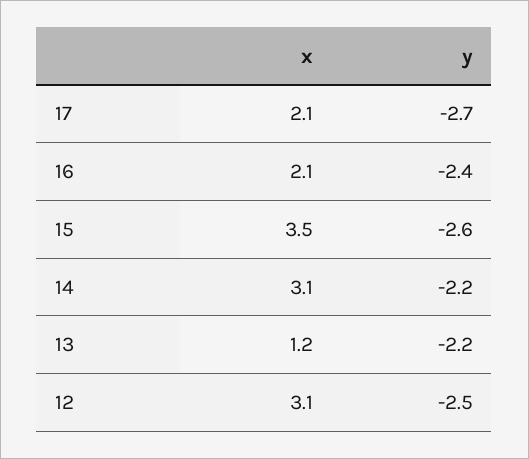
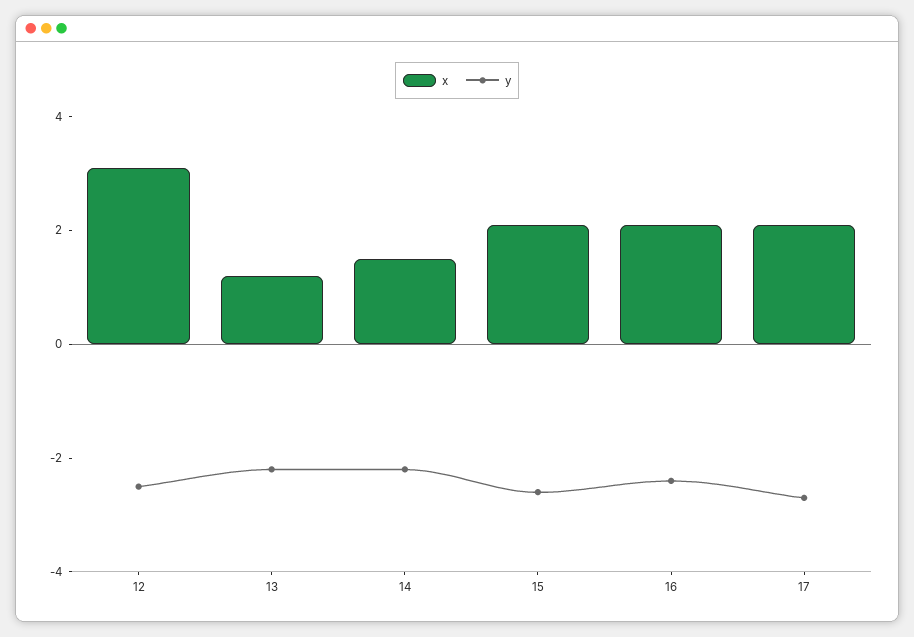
  {
    "x": {
      "17": 2.1,
      "16": 2.1,
-     "15": 3.5,
+     "15": 2,
-     "14": 3.1,
+     "14": 1.5,
      "13": 1.2,
      "12": 3.1
    },
    "y": {
      "17": -2.7,
      "16": -2.4,
      "15": -2.6,
      "14": -2.2,
      "13": -2.2,
      "12": -2.5
    }
  }

